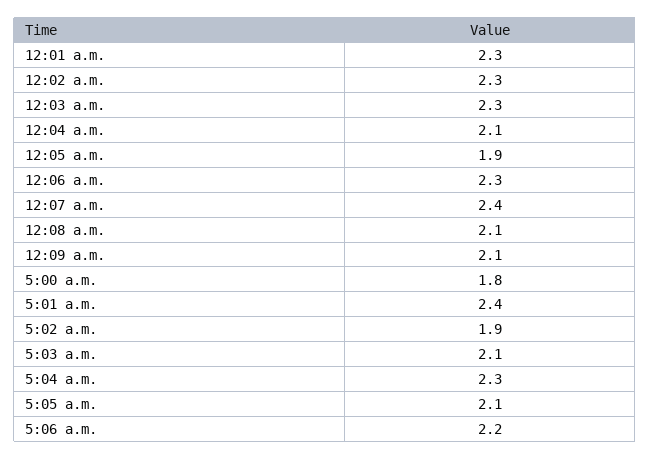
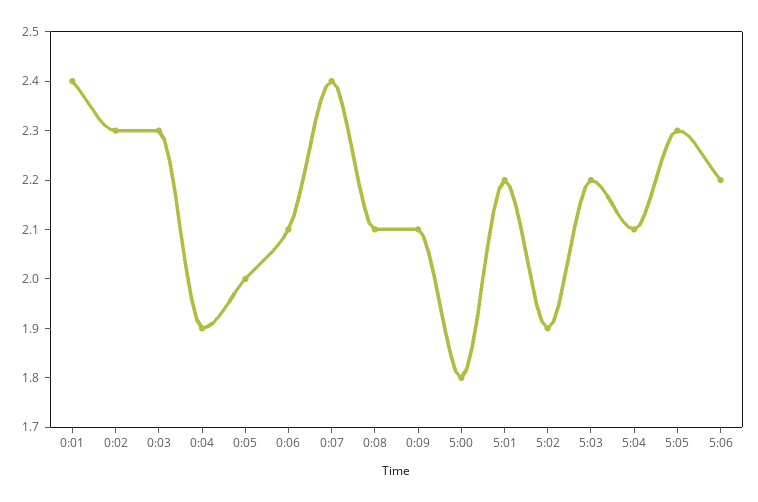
  {
-   "12:01 a.m.": 2.3,
+   "12:01 a.m.": 2.4,
    "12:02 a.m.": 2.3,
    "12:03 a.m.": 2.3,
-   "12:04 a.m.": 2.1,
+   "12:04 a.m.": 1.9,
-   "12:05 a.m.": 1.9,
+   "12:05 a.m.": 2,
-   "12:06 a.m.": 2.3,
+   "12:06 a.m.": 2.1,
    "12:07 a.m.": 2.4,
    "12:08 a.m.": 2.1,
    "12:09 a.m.": 2.1,
    "5:00 a.m.": 1.8,
-   "5:01 a.m.": 2.4,
+   "5:01 a.m.": 2.2,
    "5:02 a.m.": 1.9,
-   "5:03 a.m.": 2.1,
+   "5:03 a.m.": 2.2,
-   "5:04 a.m.": 2.3,
+   "5:04 a.m.": 2.1,
-   "5:05 a.m.": 2.1,
+   "5:05 a.m.": 2.3,
    "5:06 a.m.": 2.2
  }

